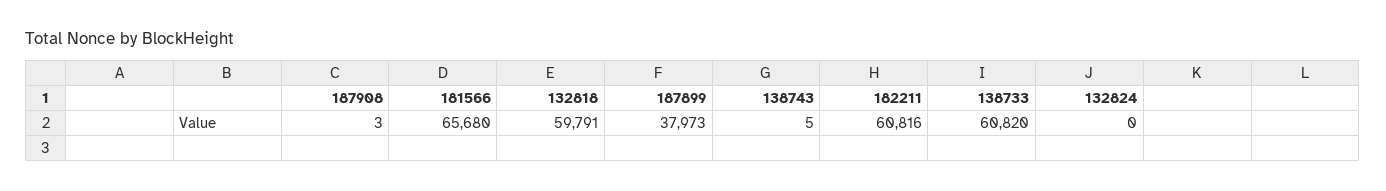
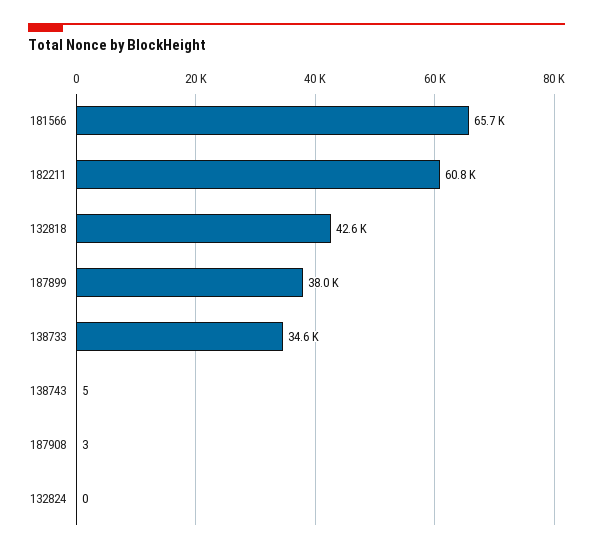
  {
    "187908": 3,
    "181566": 65680,
-   "132818": 59791,
+   "132818": 42600,
    "187899": 37973,
    "138743": 5,
    "182211": 60816,
-   "138733": 60820,
+   "138733": 34600,
    "132824": 0
  }

